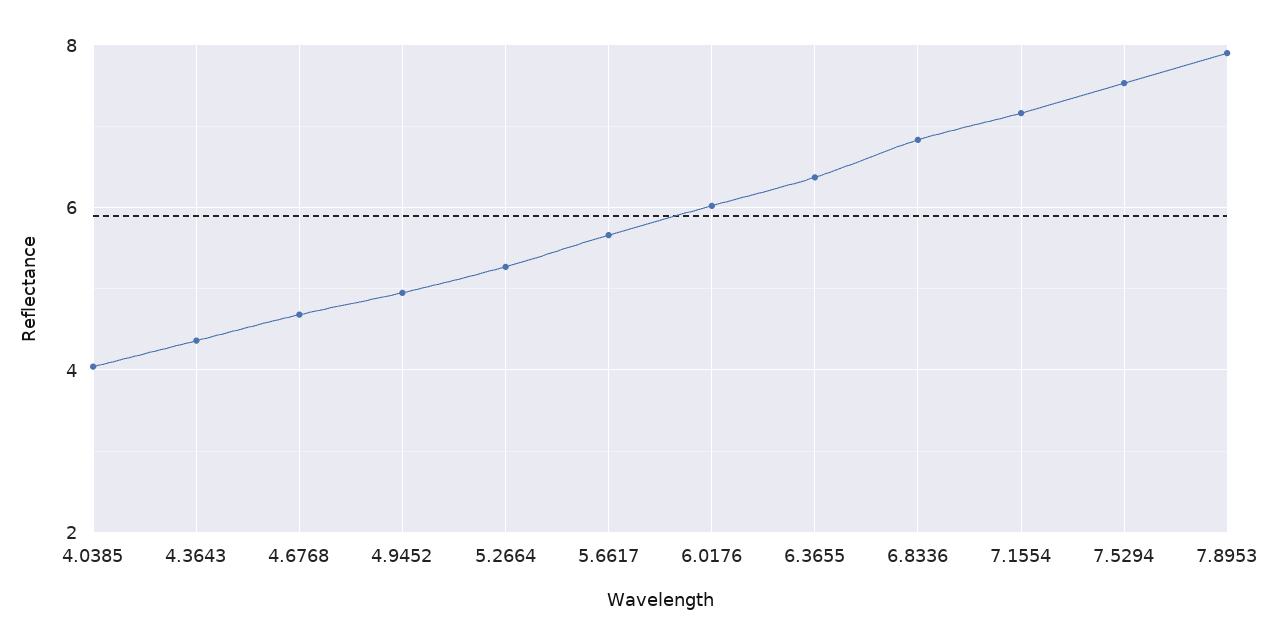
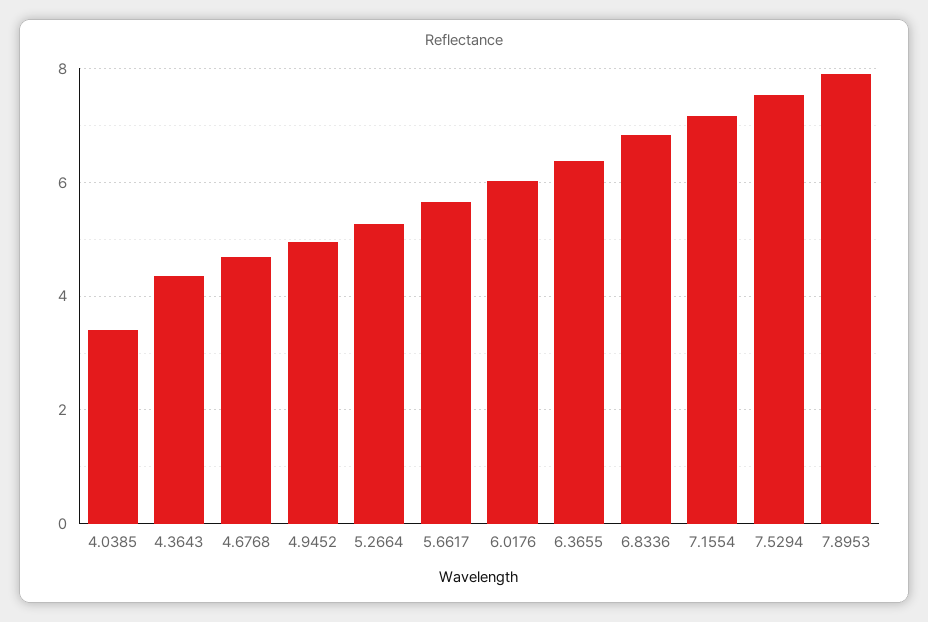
  {
-   "4.0385": 4,
+   "4.0385": 3.4,
    "4.3643": 4.4,
    "4.6768": 4.6,
    "4.9452": 5,
    "5.2664": 5.2,
    "5.6617": 5.6,
    "6.0176": 6,
    "6.3655": 6.4,
    "6.8336": 6.8,
    "7.1554": 7.2,
    "7.5294": 7.6,
    "7.8953": 8
  }

